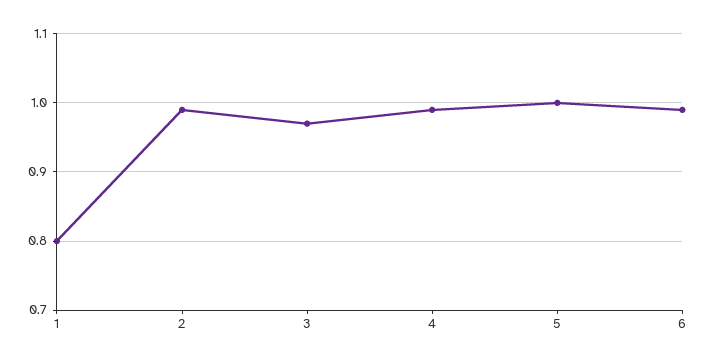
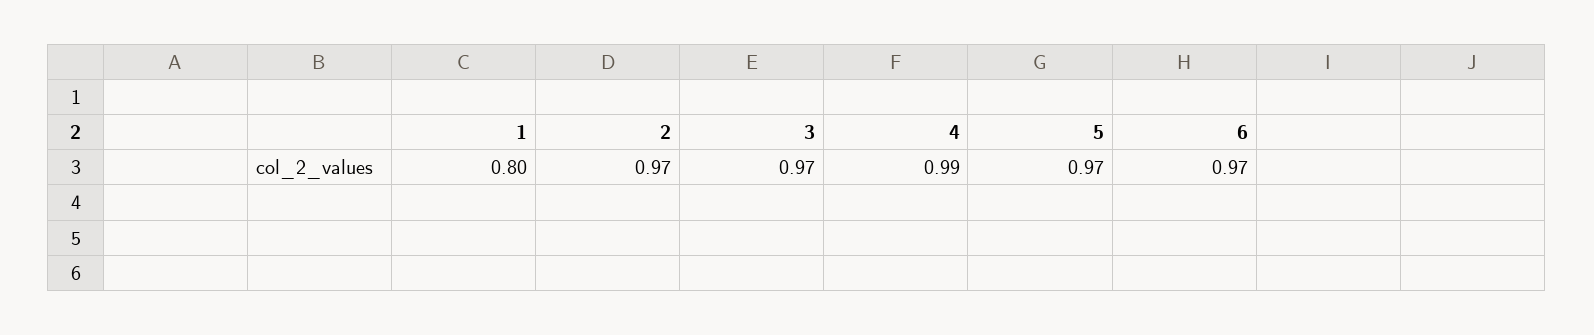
  {
    "1": 0.8,
-   "2": 0.99,
+   "2": 0.97,
    "3": 0.97,
    "4": 0.99,
-   "5": 1,
+   "5": 0.97,
-   "6": 0.99
+   "6": 0.97
  }

